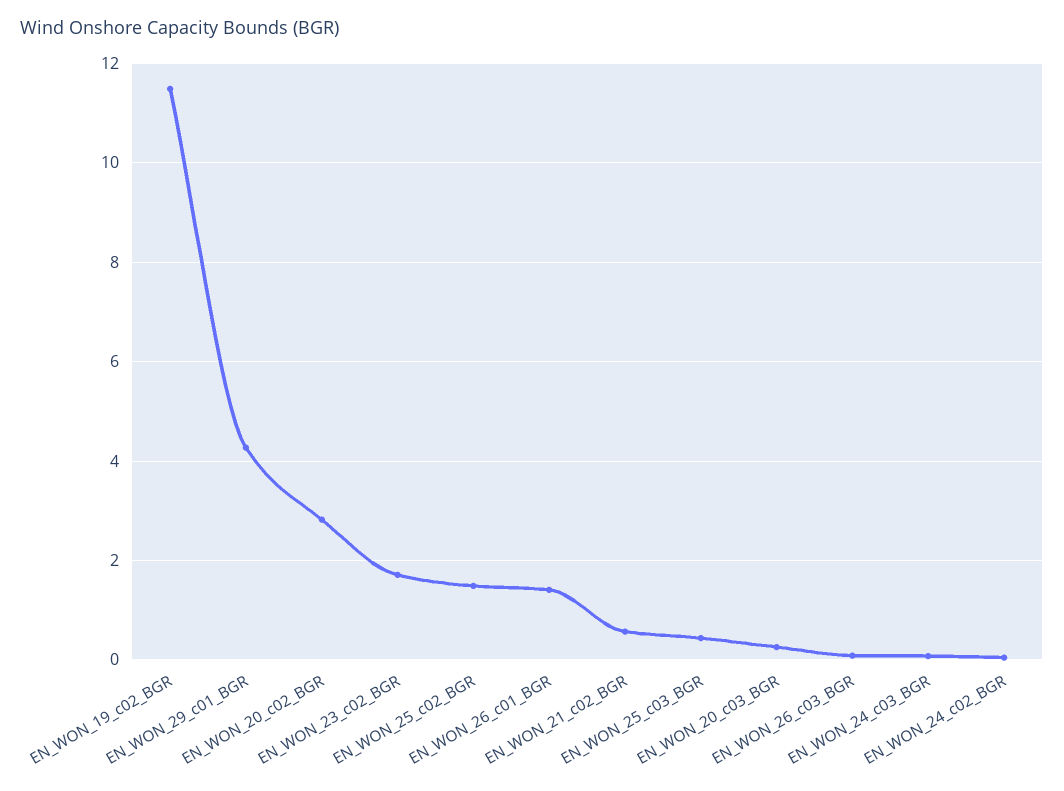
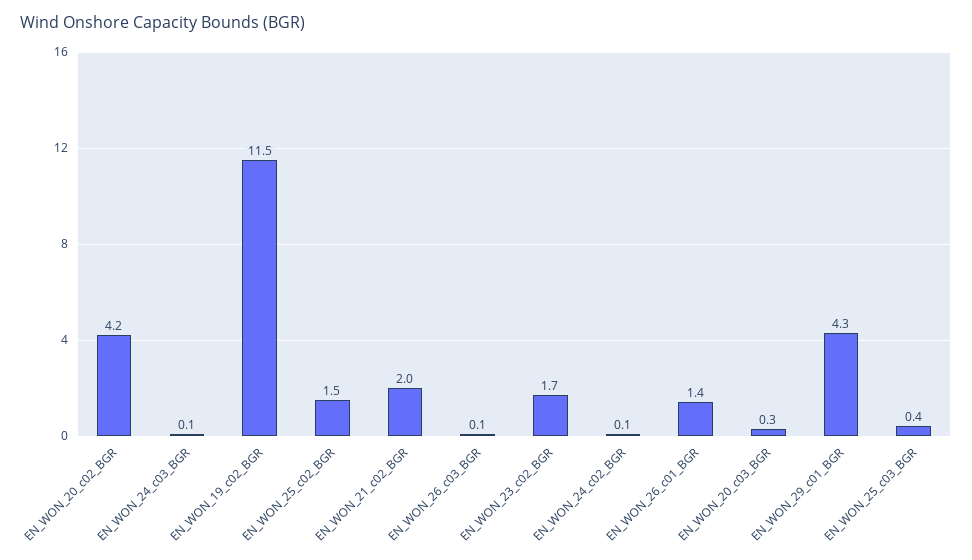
  {
    "EN_WON_19_c02_BGR": 11.5,
    "EN_WON_29_c01_BGR": 4.3,
-   "EN_WON_20_c02_BGR": 2.8,
+   "EN_WON_20_c02_BGR": 4.2,
    "EN_WON_23_c02_BGR": 1.7,
    "EN_WON_25_c02_BGR": 1.5,
    "EN_WON_26_c01_BGR": 1.4,
-   "EN_WON_21_c02_BGR": 0.6,
+   "EN_WON_21_c02_BGR": 2,
    "EN_WON_25_c03_BGR": 0.4,
    "EN_WON_20_c03_BGR": 0.3,
    "EN_WON_26_c03_BGR": 0.1,
    "EN_WON_24_c03_BGR": 0.1,
    "EN_WON_24_c02_BGR": 0.1
  }

